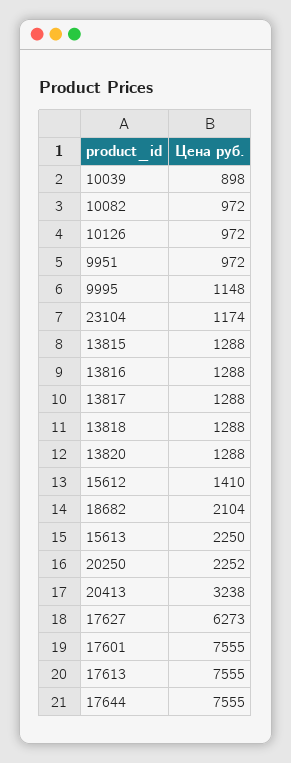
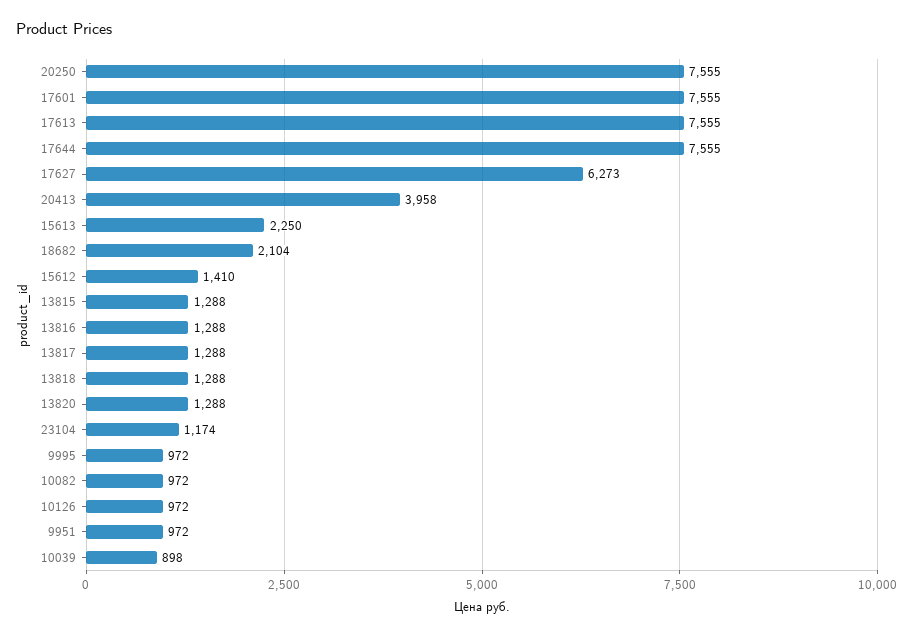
  {
    "10039": 898,
    "10082": 972,
    "10126": 972,
    "9951": 972,
-   "9995": 1148,
+   "9995": 972,
    "23104": 1174,
    "13815": 1288,
    "13816": 1288,
    "13817": 1288,
    "13818": 1288,
    "13820": 1288,
    "15612": 1410,
    "18682": 2104,
    "15613": 2250,
-   "20250": 2252,
+   "20250": 7555,
-   "20413": 3238,
+   "20413": 3958,
    "17627": 6273,
    "17601": 7555,
    "17613": 7555,
    "17644": 7555
  }

